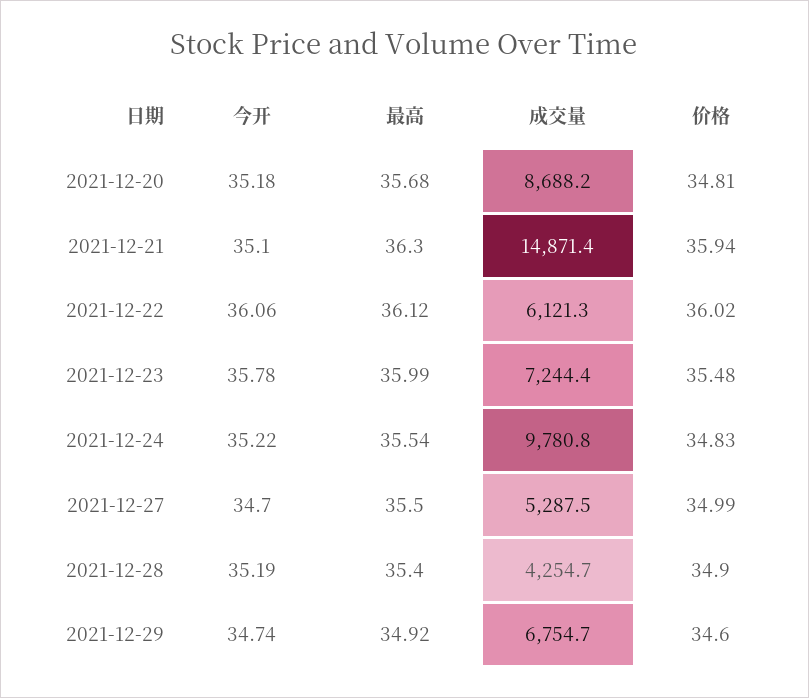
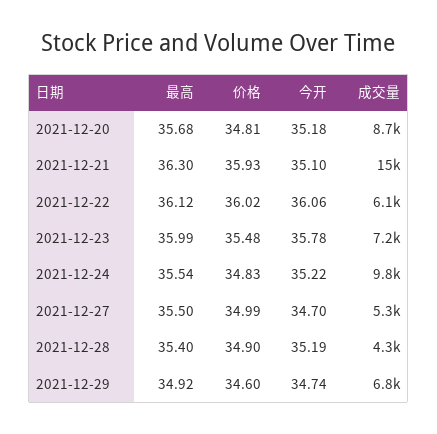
  {
    "今开": {
      "2021-12-20": 35.18,
      "2021-12-21": 35.1,
      "2021-12-22": 36.06,
      "2021-12-23": 35.78,
      "2021-12-24": 35.22,
      "2021-12-27": 34.7,
      "2021-12-28": 35.19,
      "2021-12-29": 34.74
    },
    "最高": {
      "2021-12-20": 35.68,
      "2021-12-21": 36.3,
      "2021-12-22": 36.12,
      "2021-12-23": 35.99,
      "2021-12-24": 35.54,
      "2021-12-27": 35.5,
      "2021-12-28": 35.4,
      "2021-12-29": 34.92
    },
    "成交量": {
      "2021-12-20": 8688.2,
      "2021-12-21": 14871.4,
      "2021-12-22": 6121.3,
      "2021-12-23": 7244.4,
      "2021-12-24": 9780.8,
      "2021-12-27": 5287.5,
      "2021-12-28": 4254.7,
      "2021-12-29": 6754.7
    },
    "价格": {
      "2021-12-20": 34.81,
-     "2021-12-21": 35.94,
+     "2021-12-21": 35.93,
      "2021-12-22": 36.02,
      "2021-12-23": 35.48,
      "2021-12-24": 34.83,
      "2021-12-27": 34.99,
      "2021-12-28": 34.9,
      "2021-12-29": 34.6
    }
  }

